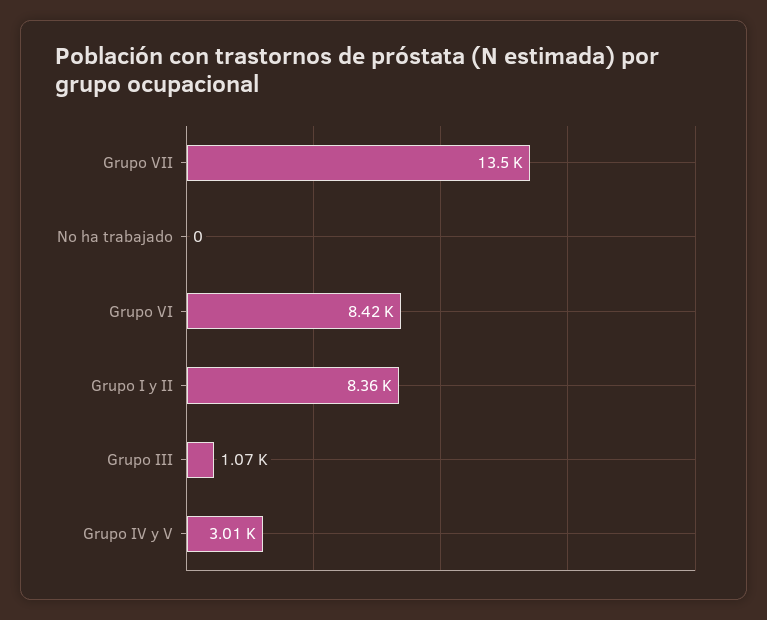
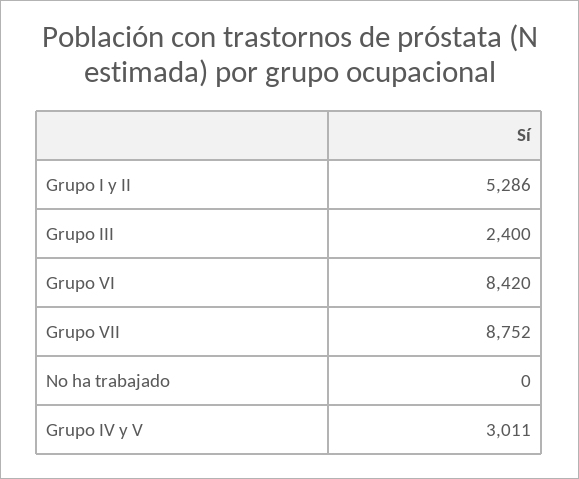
  {
-   "Grupo VII": 13500,
+   "Grupo VII": 8752,
    "No ha trabajado": 0,
    "Grupo VI": 8420,
-   "Grupo I y II": 8360,
+   "Grupo I y II": 5286,
-   "Grupo III": 1070,
+   "Grupo III": 2400,
    "Grupo IV y V": 3011
  }

